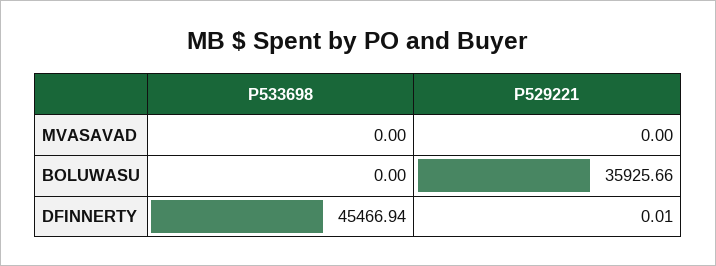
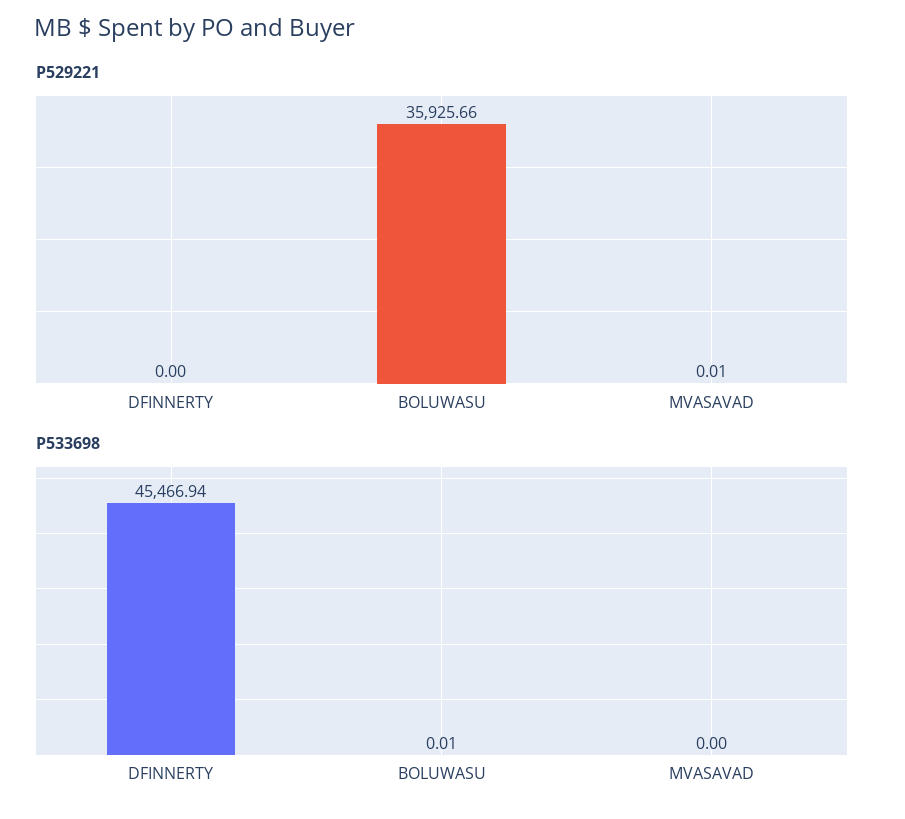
  {
    "P533698": {
      "MVASAVAD": 0,
-     "BOLUWASU": 0,
+     "BOLUWASU": 0.01,
      "DFINNERTY": 45466.94
    },
    "P529221": {
-     "MVASAVAD": 0,
+     "MVASAVAD": 0.01,
      "BOLUWASU": 35925.66,
-     "DFINNERTY": 0.01
+     "DFINNERTY": 0
    }
  }

